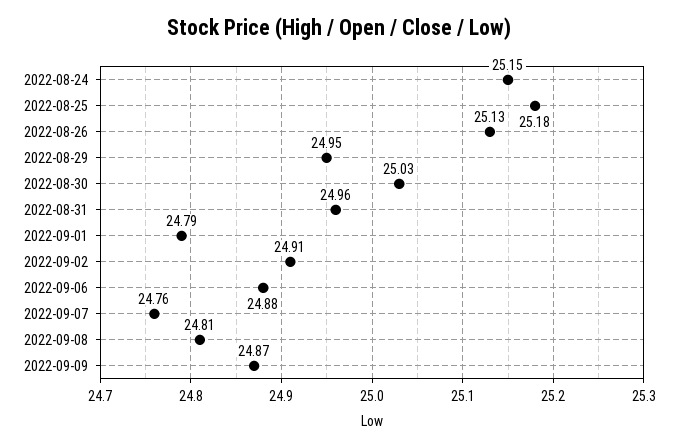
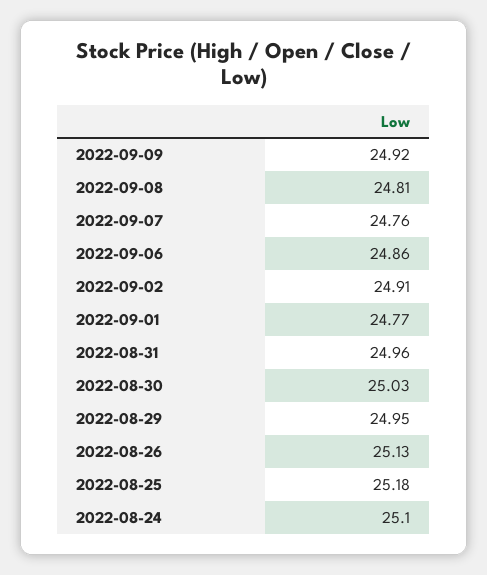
  {
-   "2022-08-24": 25.15,
+   "2022-08-24": 25.1,
    "2022-08-25": 25.18,
    "2022-08-26": 25.13,
    "2022-08-29": 24.95,
    "2022-08-30": 25.03,
    "2022-08-31": 24.96,
-   "2022-09-01": 24.79,
+   "2022-09-01": 24.77,
    "2022-09-02": 24.91,
-   "2022-09-06": 24.88,
+   "2022-09-06": 24.86,
    "2022-09-07": 24.76,
    "2022-09-08": 24.81,
-   "2022-09-09": 24.87
+   "2022-09-09": 24.92
  }

